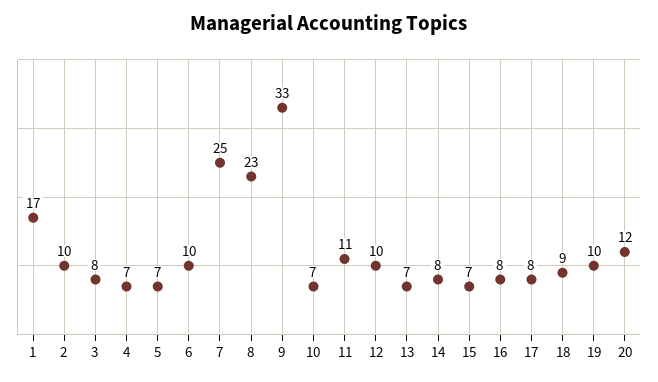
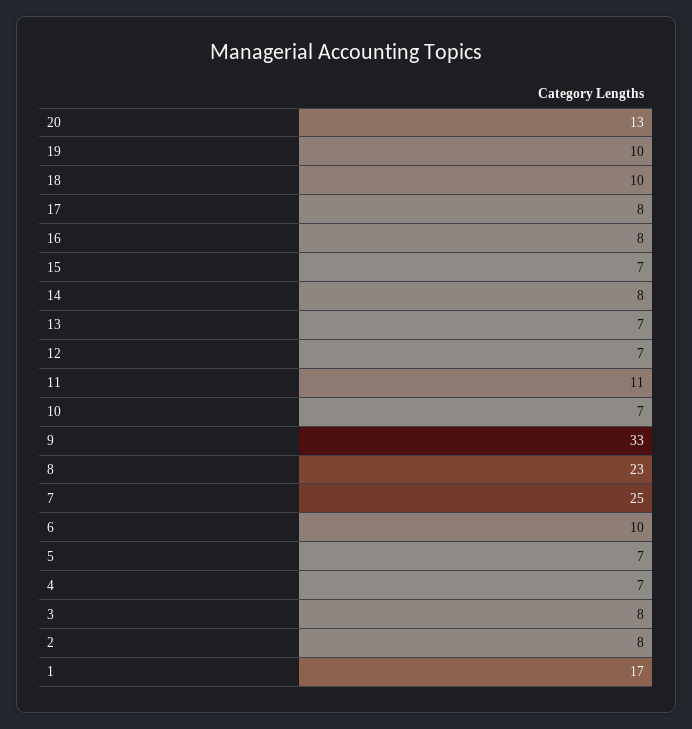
  {
    "1": 17,
-   "2": 10,
+   "2": 8,
    "3": 8,
    "4": 7,
    "5": 7,
    "6": 10,
    "7": 25,
    "8": 23,
    "9": 33,
    "10": 7,
    "11": 11,
-   "12": 10,
+   "12": 7,
    "13": 7,
    "14": 8,
    "15": 7,
    "16": 8,
    "17": 8,
-   "18": 9,
+   "18": 10,
    "19": 10,
-   "20": 12
+   "20": 13
  }

